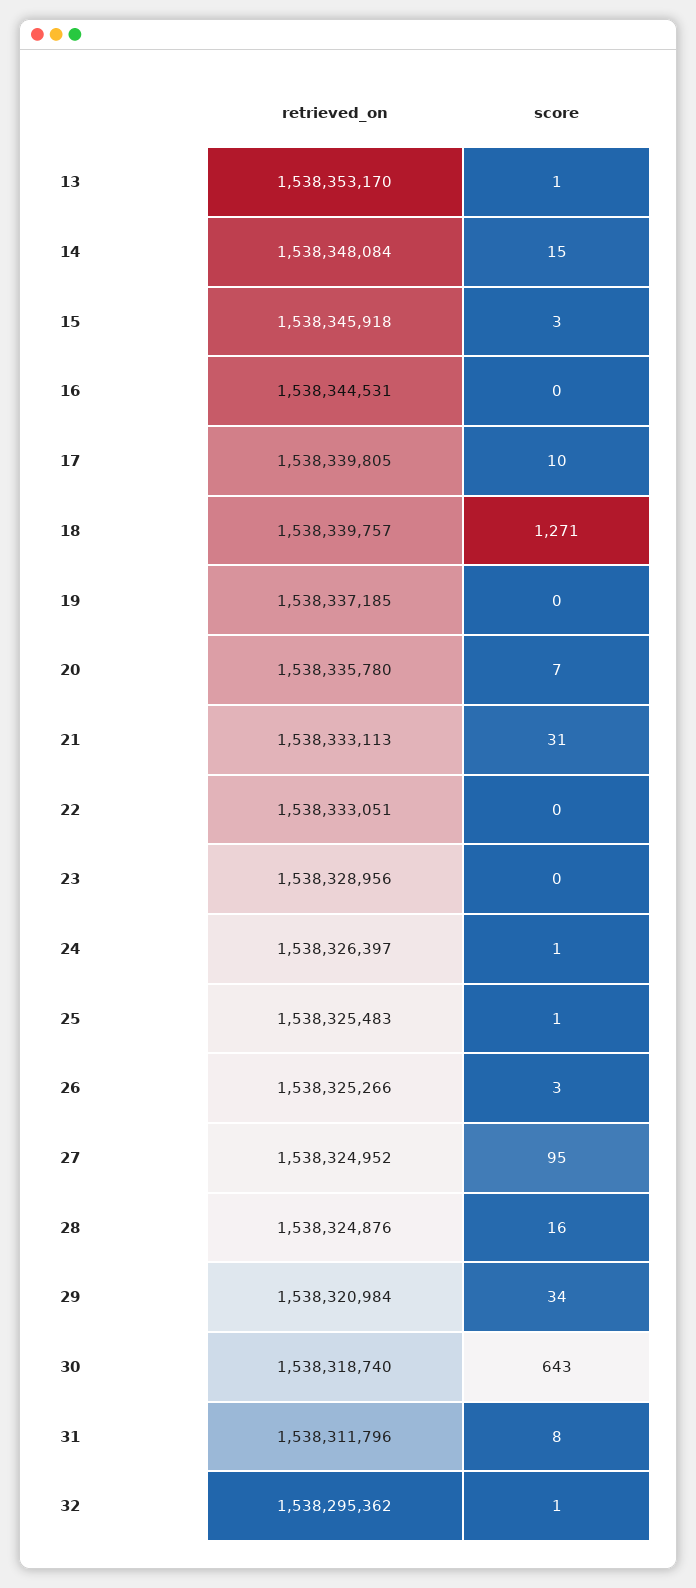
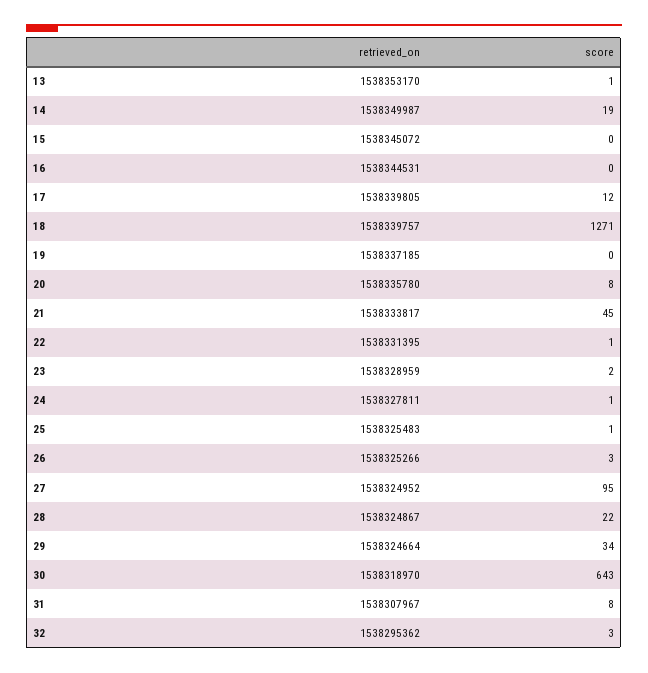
  {
    "retrieved_on": {
      "13": 1538353170,
-     "14": 1538348084,
+     "14": 1538349987,
-     "15": 1538345918,
+     "15": 1538345072,
      "16": 1538344531,
      "17": 1538339805,
      "18": 1538339757,
      "19": 1538337185,
      "20": 1538335780,
-     "21": 1538333113,
+     "21": 1538333817,
-     "22": 1538333051,
+     "22": 1538331395,
-     "23": 1538328956,
+     "23": 1538328959,
-     "24": 1538326397,
+     "24": 1538327811,
      "25": 1538325483,
      "26": 1538325266,
      "27": 1538324952,
-     "28": 1538324876,
+     "28": 1538324867,
-     "29": 1538320984,
+     "29": 1538324664,
-     "30": 1538318740,
+     "30": 1538318970,
-     "31": 1538311796,
+     "31": 1538307967,
      "32": 1538295362
    },
    "score": {
      "13": 1,
-     "14": 15,
+     "14": 19,
-     "15": 3,
+     "15": 0,
      "16": 0,
-     "17": 10,
+     "17": 12,
      "18": 1271,
      "19": 0,
-     "20": 7,
+     "20": 8,
-     "21": 31,
+     "21": 45,
-     "22": 0,
+     "22": 1,
-     "23": 0,
+     "23": 2,
      "24": 1,
      "25": 1,
      "26": 3,
      "27": 95,
-     "28": 16,
+     "28": 22,
      "29": 34,
      "30": 643,
      "31": 8,
-     "32": 1
+     "32": 3
    }
  }

